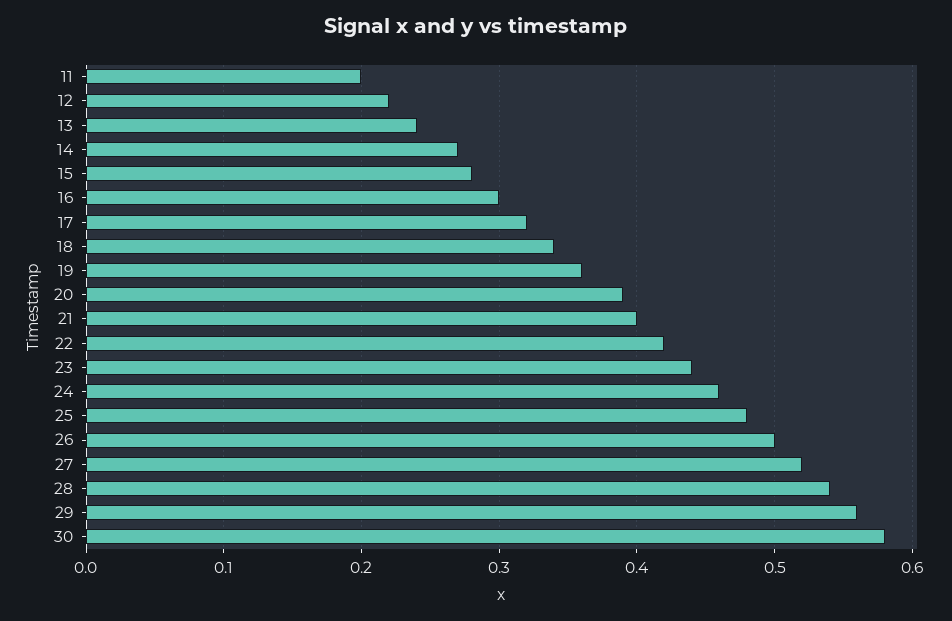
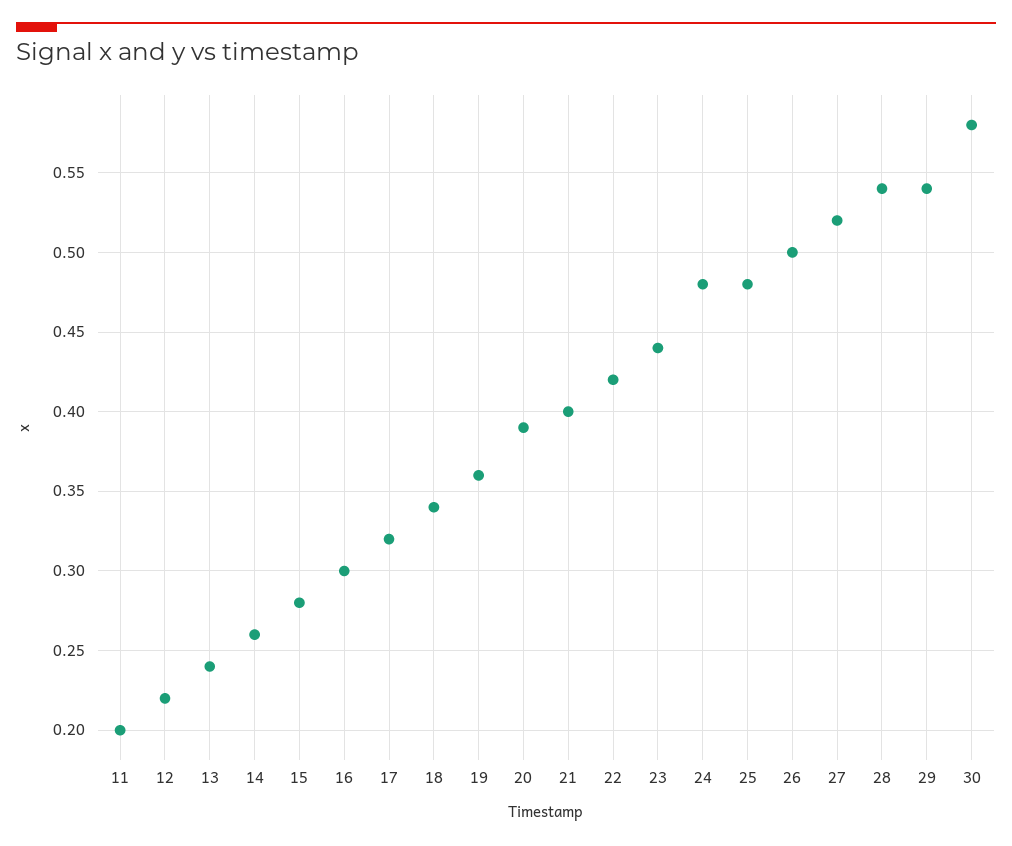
  {
    "11": 0.2,
    "12": 0.22,
    "13": 0.24,
-   "14": 0.27,
+   "14": 0.26,
    "15": 0.28,
    "16": 0.3,
    "17": 0.32,
    "18": 0.34,
    "19": 0.36,
    "20": 0.39,
    "21": 0.4,
    "22": 0.42,
    "23": 0.44,
-   "24": 0.46,
+   "24": 0.48,
    "25": 0.48,
    "26": 0.5,
    "27": 0.52,
    "28": 0.54,
-   "29": 0.56,
+   "29": 0.54,
    "30": 0.58
  }

